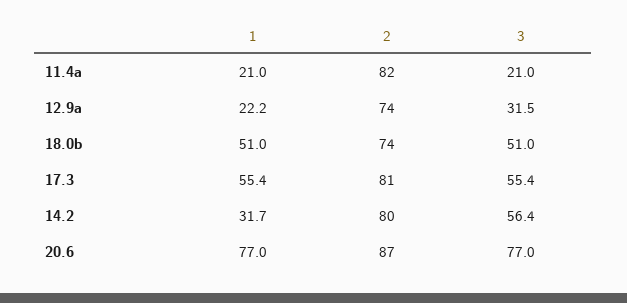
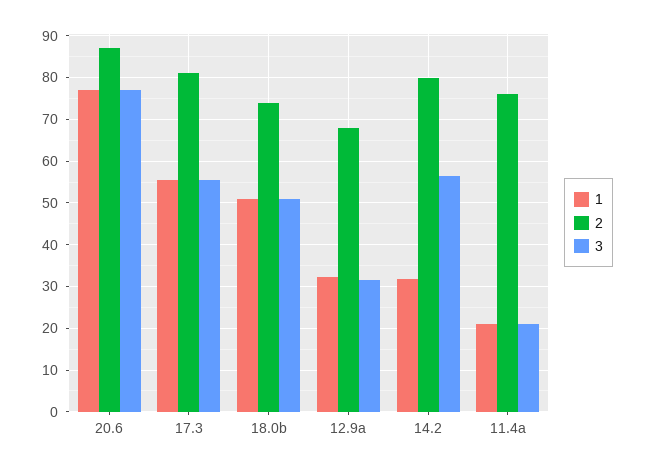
  {
    "1": {
      "11.4a": 21,
-     "12.9a": 22.2,
+     "12.9a": 32,
      "18.0b": 51,
      "17.3": 55.4,
      "14.2": 31.7,
      "20.6": 77
    },
    "2": {
-     "11.4a": 82,
+     "11.4a": 76,
-     "12.9a": 74,
+     "12.9a": 68,
      "18.0b": 74,
      "17.3": 81,
      "14.2": 80,
      "20.6": 87
    },
    "3": {
      "11.4a": 21,
      "12.9a": 31.5,
      "18.0b": 51,
      "17.3": 55.4,
      "14.2": 56.4,
      "20.6": 77
    }
  }

